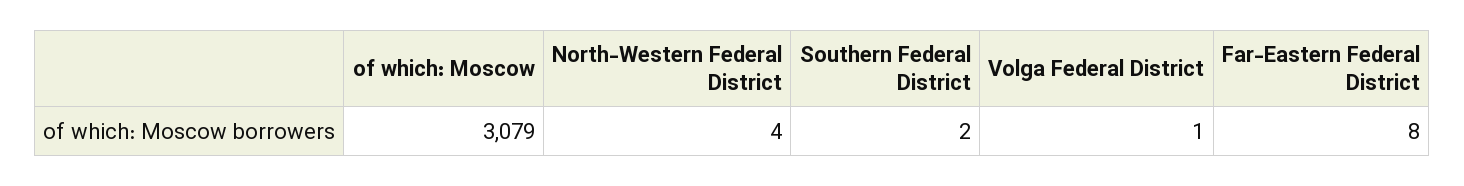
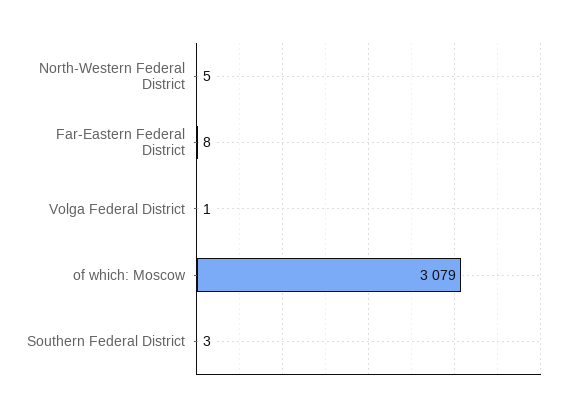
  {
    "of which: Moscow": 3079,
-   "North-Western Federal District": 4,
+   "North-Western Federal District": 5,
-   "Southern Federal District": 2,
+   "Southern Federal District": 3,
    "Volga Federal District": 1,
    "Far-Eastern Federal District": 8
  }

